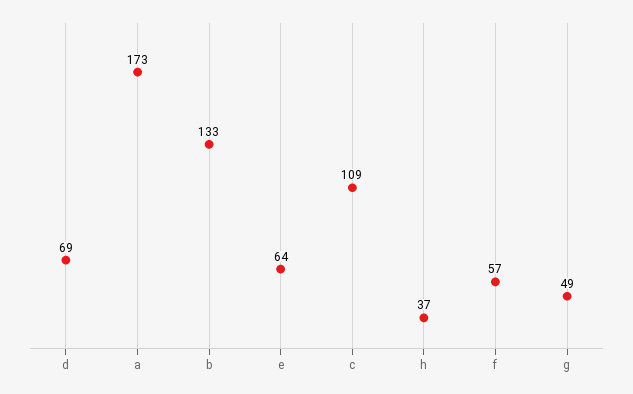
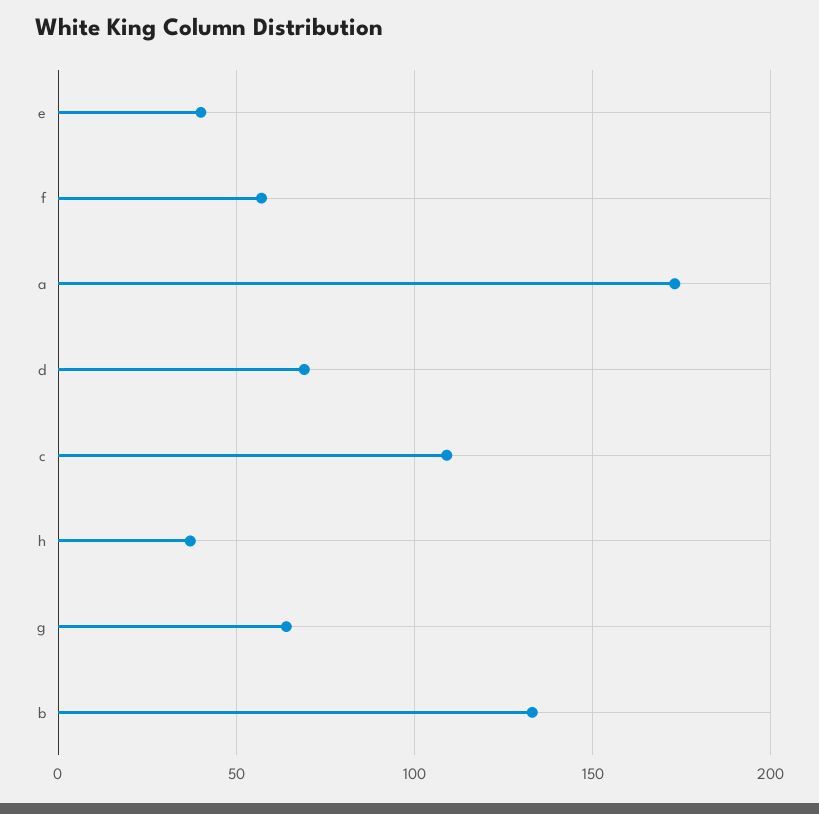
  {
    "d": 69,
    "a": 173,
    "b": 133,
-   "e": 64,
+   "e": 40,
    "c": 109,
    "h": 37,
    "f": 57,
-   "g": 49
+   "g": 65
  }

